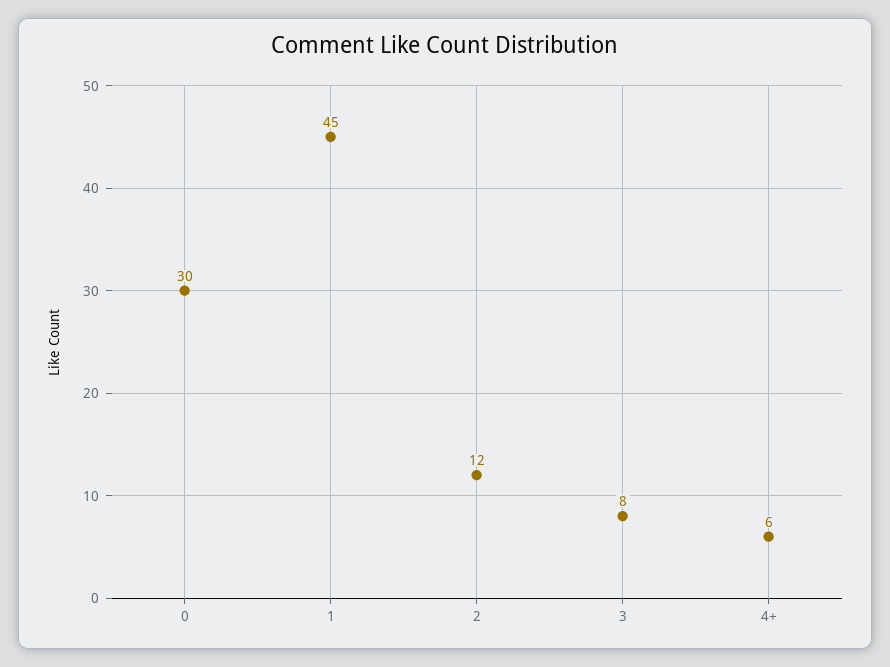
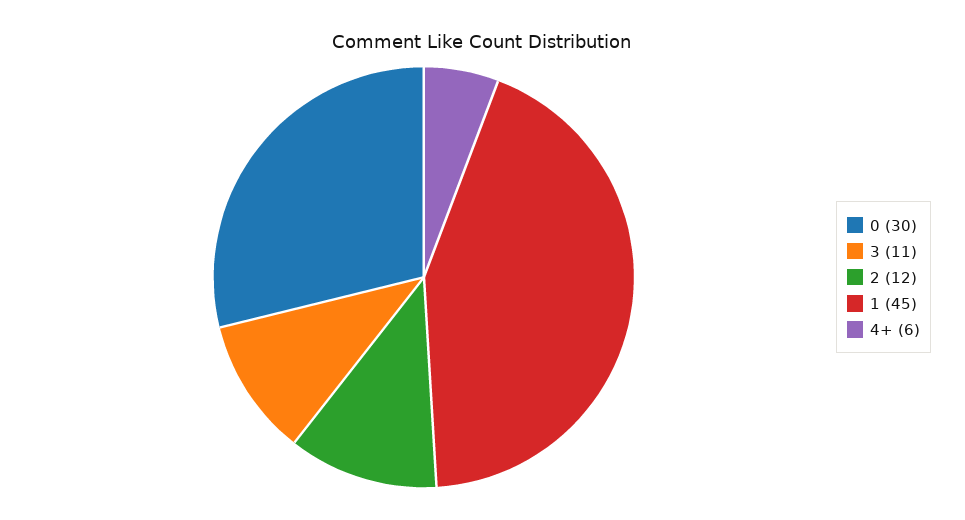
  {
    "0": 30,
    "1": 45,
    "2": 12,
-   "3": 8,
+   "3": 11,
    "4+": 6
  }

